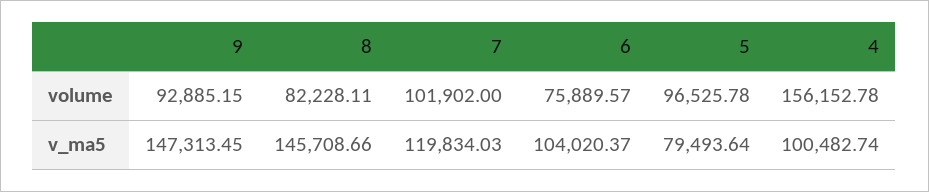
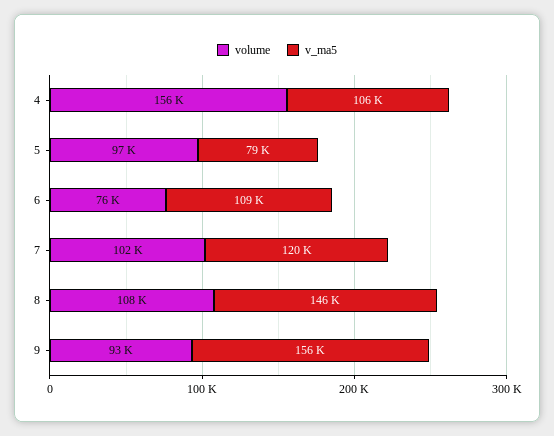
  {
    "volume": {
      "9": 92885.15,
-     "8": 82228.11,
+     "8": 108000,
      "7": 101902,
      "6": 75889.57,
      "5": 96525.78,
      "4": 156152.78
    },
    "v_ma5": {
-     "9": 147313.45,
+     "9": 156000,
      "8": 145708.66,
      "7": 119834.03,
-     "6": 104020.37,
+     "6": 109000,
      "5": 79493.64,
-     "4": 100482.74
+     "4": 106000
    }
  }

